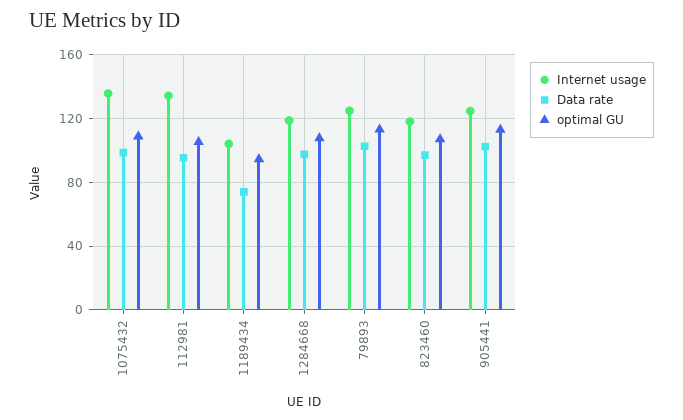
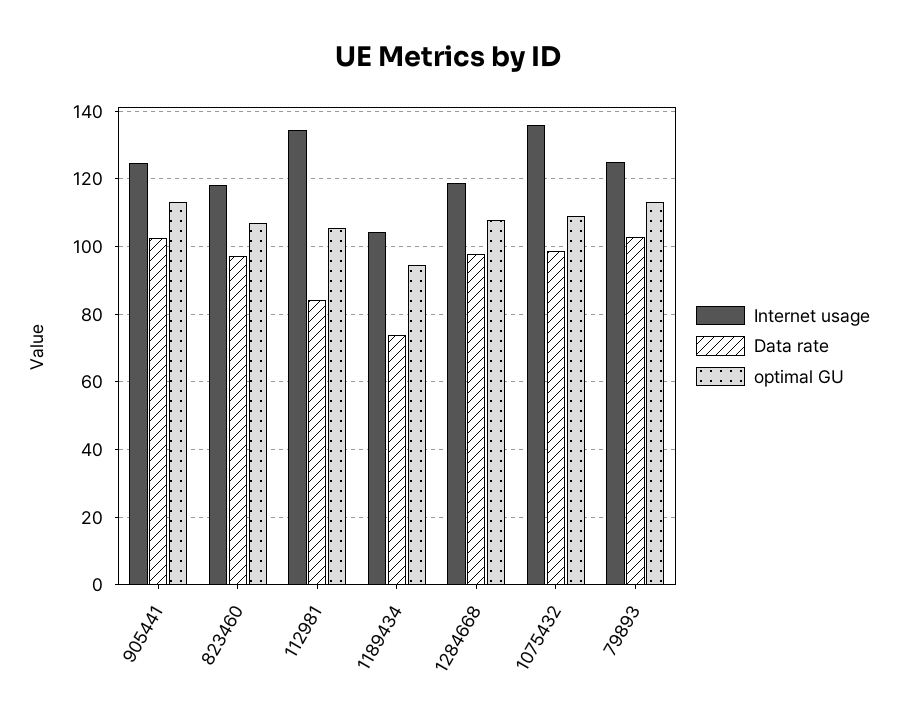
  {
    "Internet usage": {
      "1075432": 136,
      "112981": 134,
      "1189434": 104,
      "1284668": 118,
      "79893": 126,
      "823460": 118,
      "905441": 124
    },
    "Data rate": {
      "1075432": 98,
-     "112981": 95,
+     "112981": 84,
      "1189434": 74,
      "1284668": 98,
      "79893": 102,
      "823460": 98,
      "905441": 102
    },
    "optimal GU": {
      "1075432": 108,
      "112981": 106,
      "1189434": 94,
      "1284668": 108,
      "79893": 114,
      "823460": 108,
      "905441": 114
    }
  }

